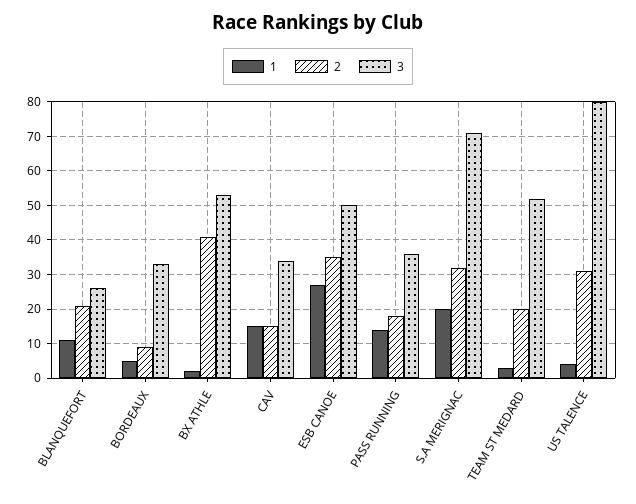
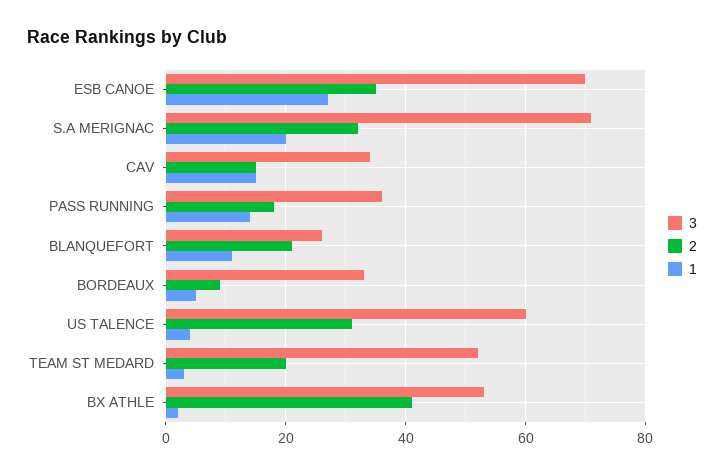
  {
    "1": {
      "BLANQUEFORT": 10,
      "BORDEAUX": 5,
      "BX ATHLE": 0,
      "CAV": 15,
      "ESB CANOE": 25,
      "PASS RUNNING": 15,
      "S.A MERIGNAC": 20,
      "TEAM ST MEDARD": 5,
      "US TALENCE": 5
    },
    "2": {
      "BLANQUEFORT": 20,
      "BORDEAUX": 10,
      "BX ATHLE": 40,
      "CAV": 15,
      "ESB CANOE": 35,
      "PASS RUNNING": 20,
      "S.A MERIGNAC": 30,
      "TEAM ST MEDARD": 20,
      "US TALENCE": 30
    },
    "3": {
      "BLANQUEFORT": 25,
      "BORDEAUX": 35,
      "BX ATHLE": 55,
      "CAV": 35,
-     "ESB CANOE": 50,
+     "ESB CANOE": 70,
      "PASS RUNNING": 35,
      "S.A MERIGNAC": 70,
      "TEAM ST MEDARD": 50,
-     "US TALENCE": 80
+     "US TALENCE": 60
    }
  }

